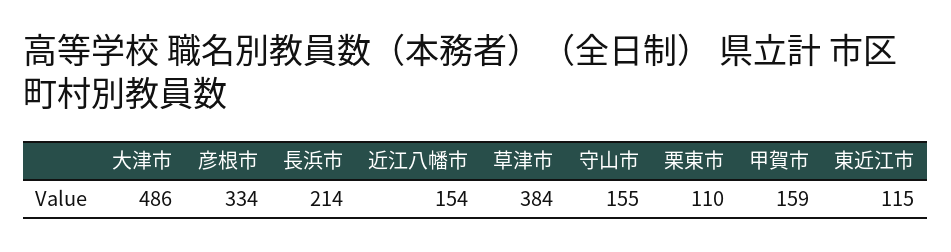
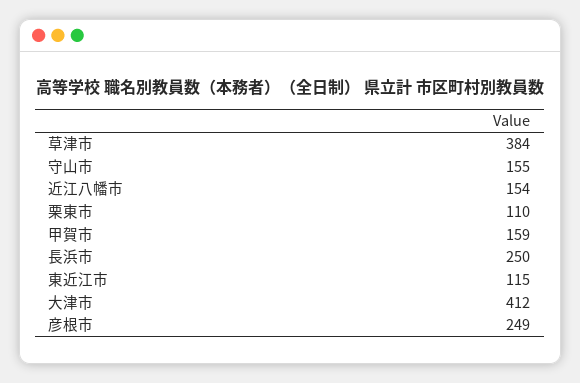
  {
-   "大津市": 486,
+   "大津市": 412,
-   "彦根市": 334,
+   "彦根市": 249,
-   "長浜市": 214,
+   "長浜市": 250,
    "近江八幡市": 154,
    "草津市": 384,
    "守山市": 155,
    "栗東市": 110,
    "甲賀市": 159,
    "東近江市": 115
  }

